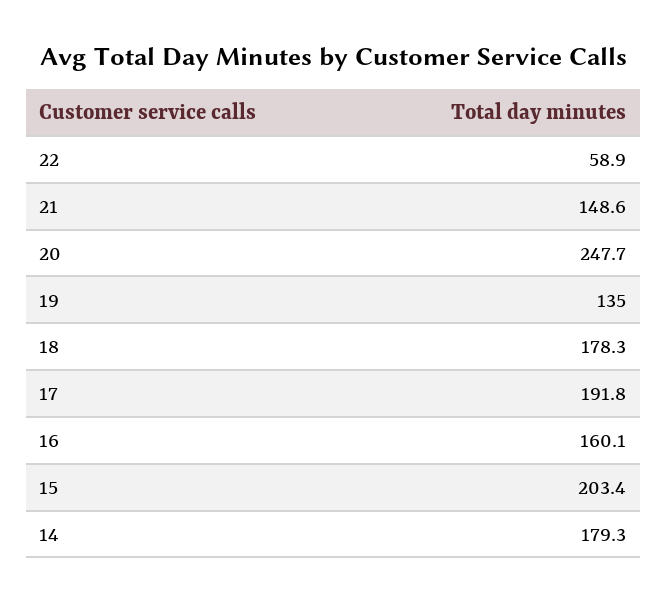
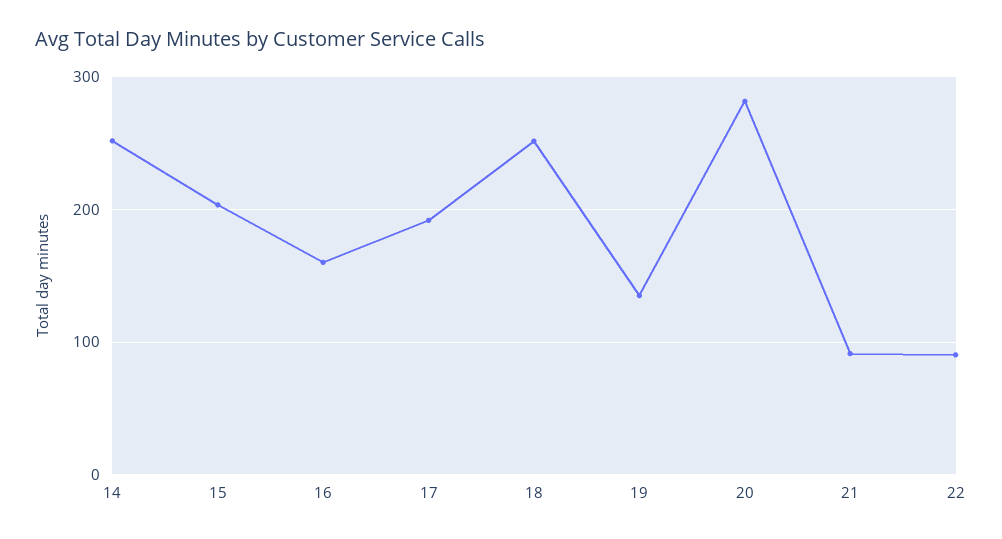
  {
-   "22": 58.9,
+   "22": 90,
-   "21": 148.6,
+   "21": 90,
-   "20": 247.7,
+   "20": 280,
    "19": 135,
-   "18": 178.3,
+   "18": 250,
    "17": 191.8,
    "16": 160.1,
    "15": 203.4,
-   "14": 179.3
+   "14": 250
  }

